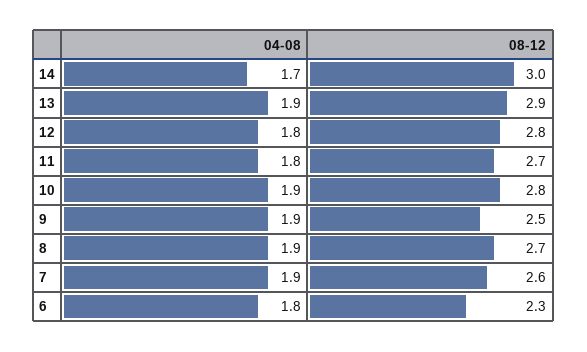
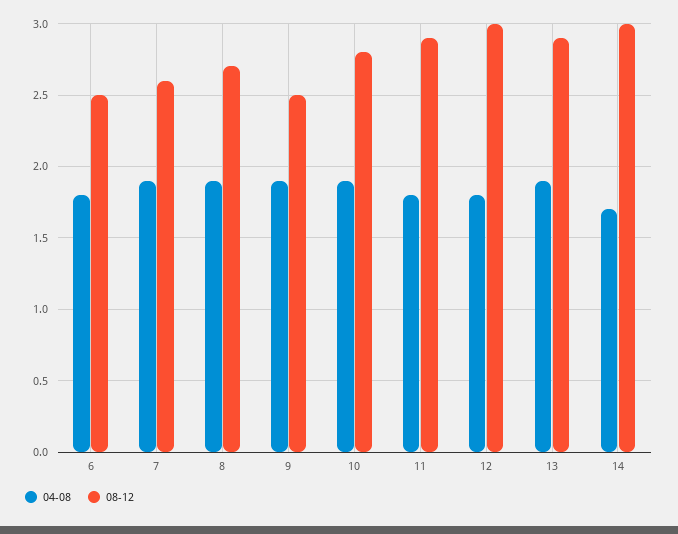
  {
    "04-08": {
      "14": 1.7,
      "13": 1.9,
      "12": 1.8,
      "11": 1.8,
      "10": 1.9,
      "9": 1.9,
      "8": 1.9,
      "7": 1.9,
      "6": 1.8
    },
    "08-12": {
      "14": 3,
      "13": 2.9,
-     "12": 2.8,
+     "12": 3,
-     "11": 2.7,
+     "11": 2.9,
      "10": 2.8,
      "9": 2.5,
      "8": 2.7,
      "7": 2.6,
-     "6": 2.3
+     "6": 2.5
    }
  }

